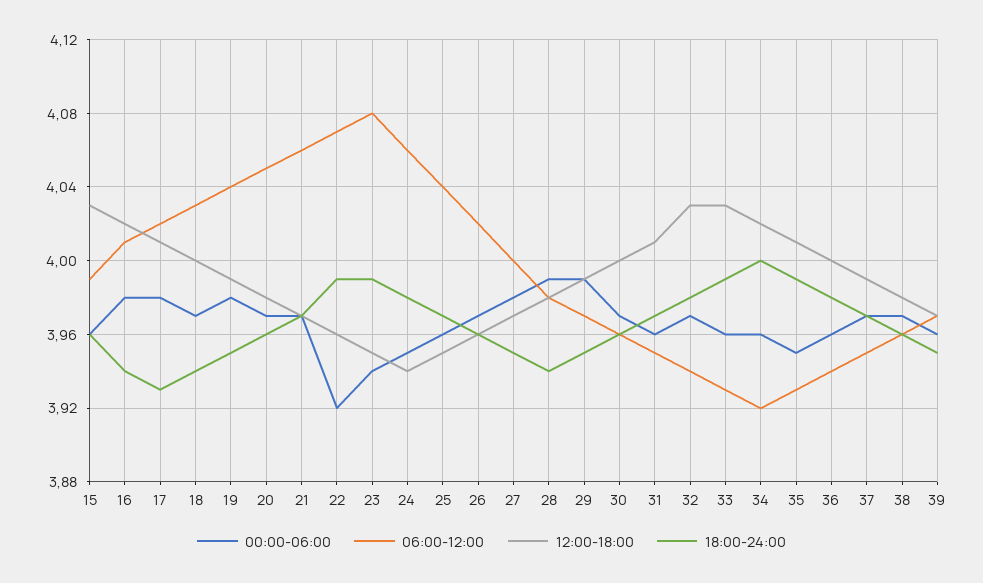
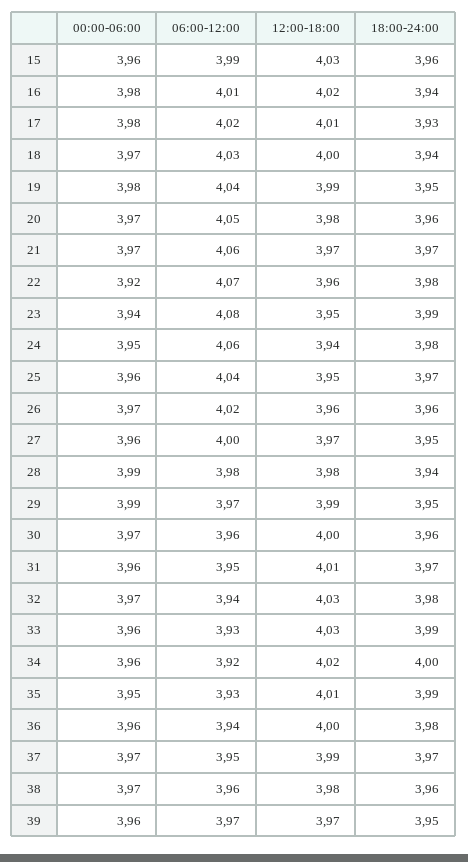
  {
    "00:00-06:00": {
      "15": 3.96,
      "16": 3.98,
      "17": 3.98,
      "18": 3.97,
      "19": 3.98,
      "20": 3.97,
      "21": 3.97,
      "22": 3.92,
      "23": 3.94,
      "24": 3.95,
      "25": 3.96,
      "26": 3.97,
-     "27": 3.98,
+     "27": 3.96,
      "28": 3.99,
      "29": 3.99,
      "30": 3.97,
      "31": 3.96,
      "32": 3.97,
      "33": 3.96,
      "34": 3.96,
      "35": 3.95,
      "36": 3.96,
      "37": 3.97,
      "38": 3.97,
      "39": 3.96
    },
    "06:00-12:00": {
      "15": 3.99,
      "16": 4.01,
      "17": 4.02,
      "18": 4.03,
      "19": 4.04,
      "20": 4.05,
      "21": 4.06,
      "22": 4.07,
      "23": 4.08,
      "24": 4.06,
      "25": 4.04,
      "26": 4.02,
      "27": 4,
      "28": 3.98,
      "29": 3.97,
      "30": 3.96,
      "31": 3.95,
      "32": 3.94,
      "33": 3.93,
      "34": 3.92,
      "35": 3.93,
      "36": 3.94,
      "37": 3.95,
      "38": 3.96,
      "39": 3.97
    },
    "12:00-18:00": {
      "15": 4.03,
      "16": 4.02,
      "17": 4.01,
      "18": 4,
      "19": 3.99,
      "20": 3.98,
      "21": 3.97,
      "22": 3.96,
      "23": 3.95,
      "24": 3.94,
      "25": 3.95,
      "26": 3.96,
      "27": 3.97,
      "28": 3.98,
      "29": 3.99,
      "30": 4,
      "31": 4.01,
      "32": 4.03,
      "33": 4.03,
      "34": 4.02,
      "35": 4.01,
      "36": 4,
      "37": 3.99,
      "38": 3.98,
      "39": 3.97
    },
    "18:00-24:00": {
      "15": 3.96,
      "16": 3.94,
      "17": 3.93,
      "18": 3.94,
      "19": 3.95,
      "20": 3.96,
      "21": 3.97,
-     "22": 3.99,
+     "22": 3.98,
      "23": 3.99,
      "24": 3.98,
      "25": 3.97,
      "26": 3.96,
      "27": 3.95,
      "28": 3.94,
      "29": 3.95,
      "30": 3.96,
      "31": 3.97,
      "32": 3.98,
      "33": 3.99,
      "34": 4,
      "35": 3.99,
      "36": 3.98,
      "37": 3.97,
      "38": 3.96,
      "39": 3.95
    }
  }

